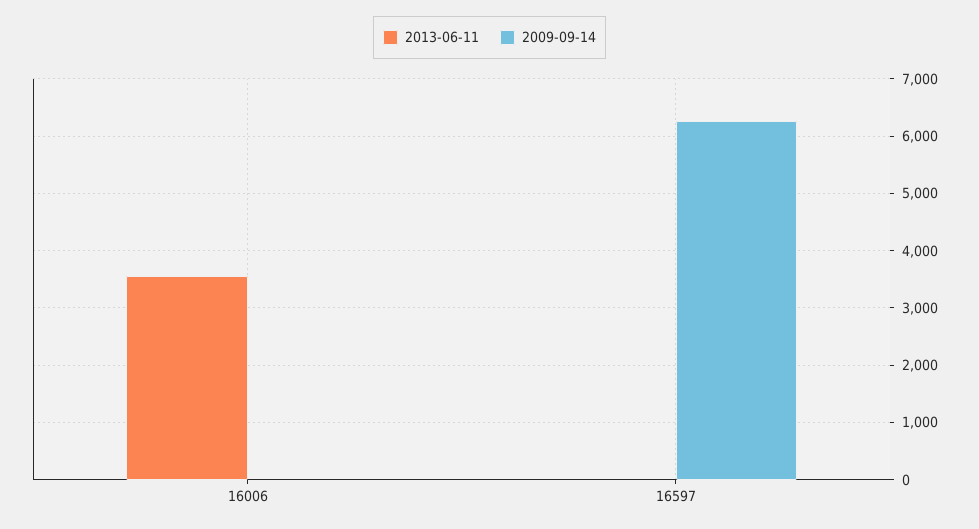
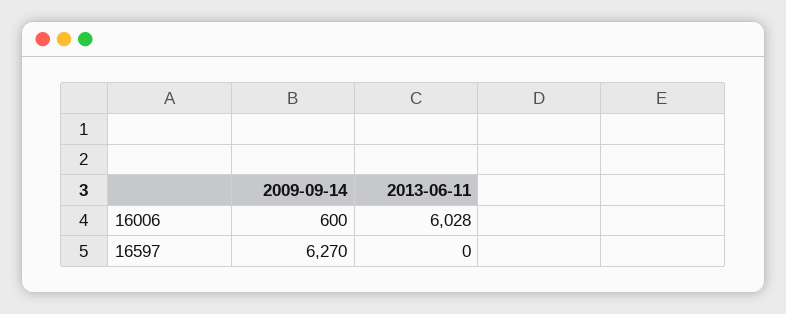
  {
    "2013-06-11": {
-     "16006": 3600,
+     "16006": 6028,
      "16597": 0
    },
    "2009-09-14": {
-     "16006": 0,
+     "16006": 600,
      "16597": 6270
    }
  }

